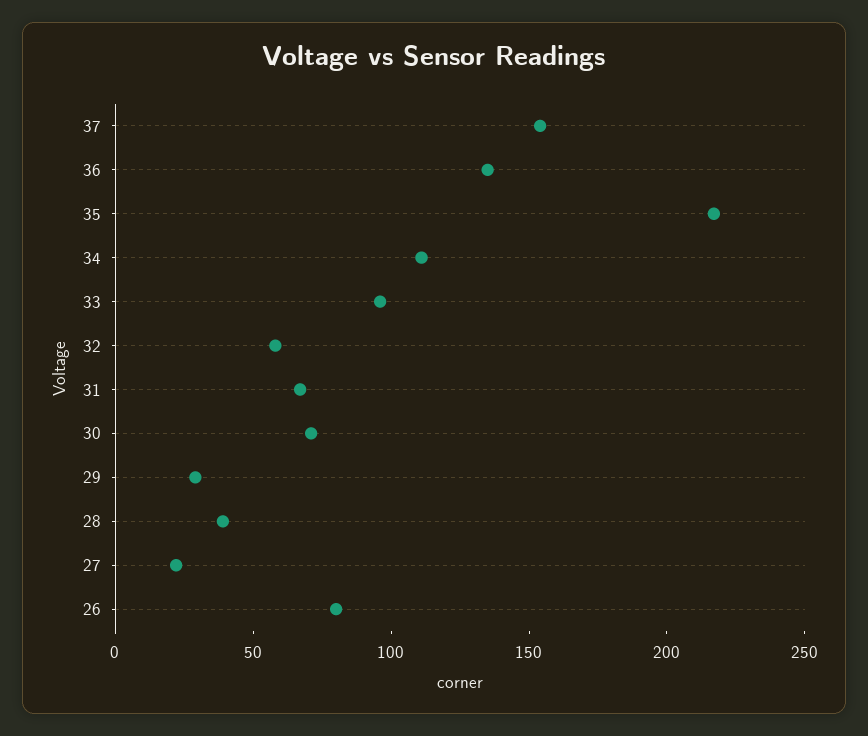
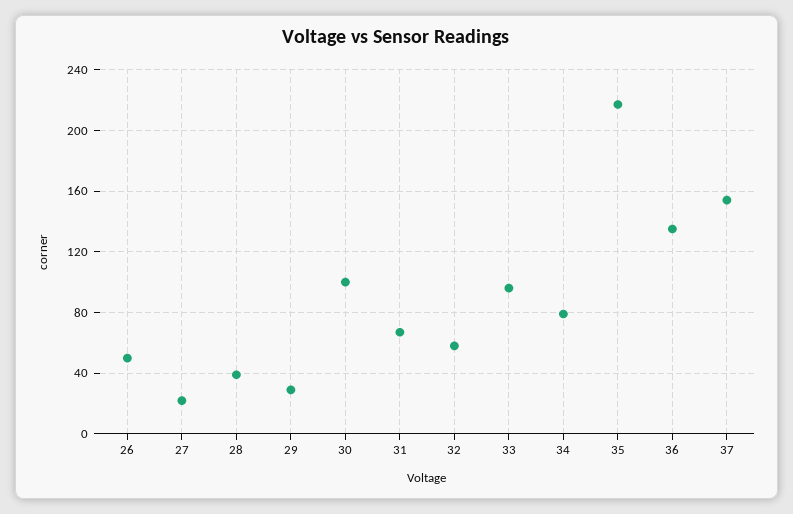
  {
    "37": 155,
    "36": 135,
    "35": 215,
-   "34": 110,
+   "34": 80,
    "33": 95,
    "32": 60,
    "31": 65,
-   "30": 70,
+   "30": 100,
    "29": 30,
    "28": 40,
    "27": 20,
-   "26": 80
+   "26": 50
  }

